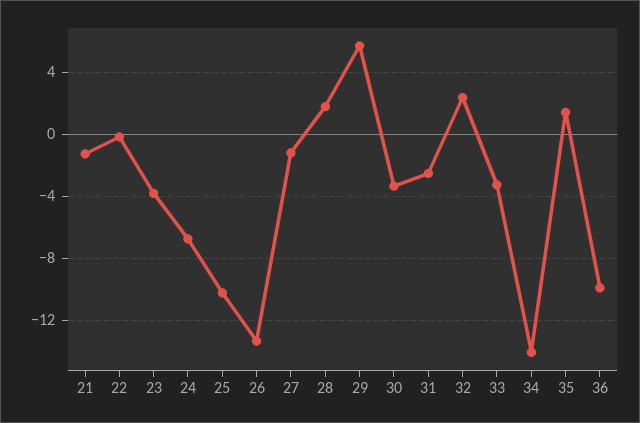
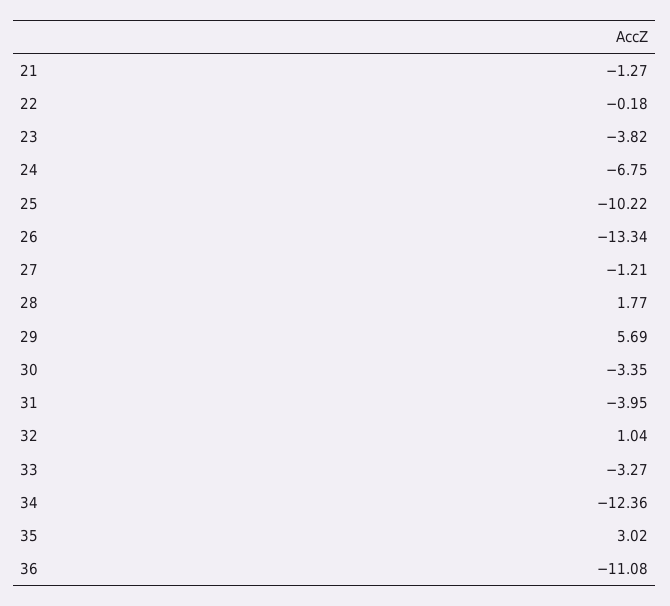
  {
    "21": -1.27,
    "22": -0.18,
    "23": -3.82,
    "24": -6.75,
    "25": -10.22,
    "26": -13.34,
    "27": -1.21,
    "28": 1.77,
    "29": 5.69,
    "30": -3.35,
-   "31": -2.5,
+   "31": -3.95,
-   "32": 2.5,
+   "32": 1.04,
    "33": -3.27,
-   "34": -14,
+   "34": -12.36,
-   "35": 1.5,
+   "35": 3.02,
-   "36": -10
+   "36": -11.08
  }

